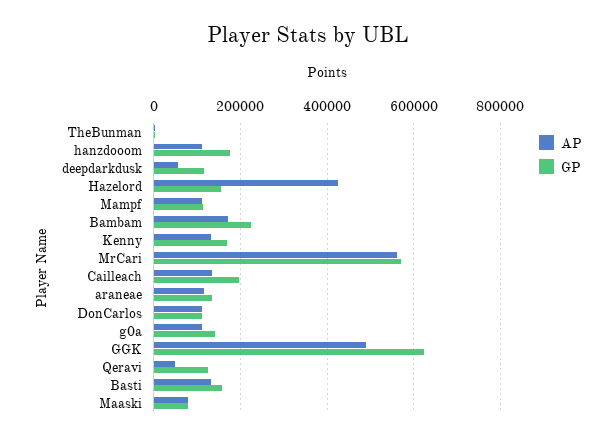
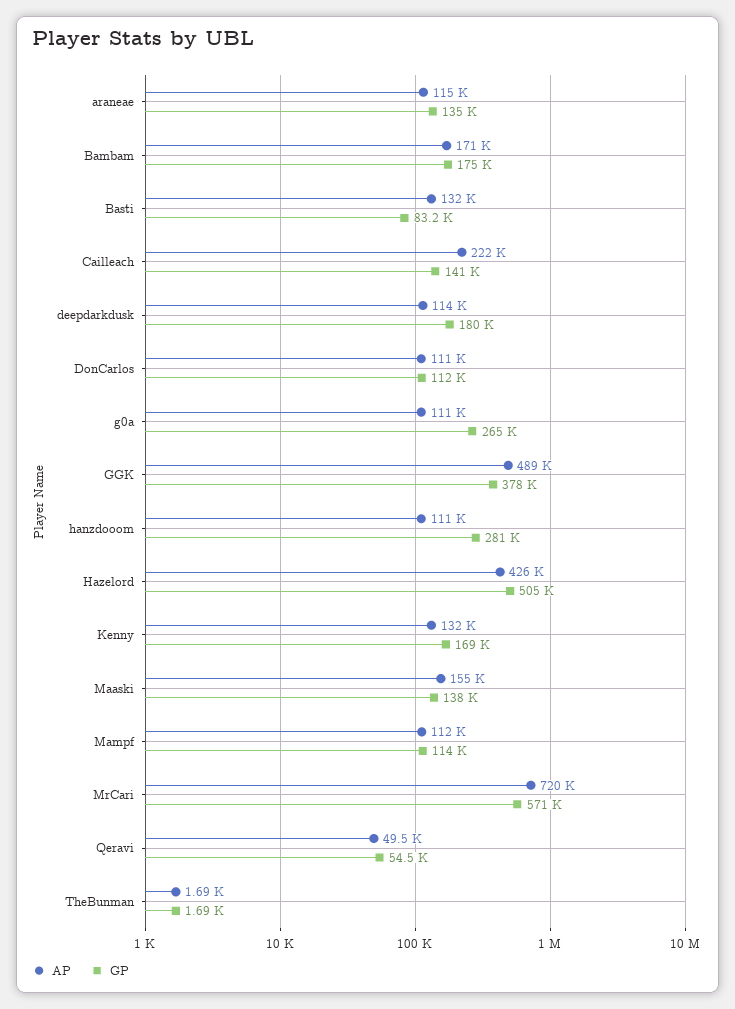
  {
    "AP": {
      "TheBunman": 1690,
      "hanzdooom": 111000,
-     "deepdarkdusk": 60000,
+     "deepdarkdusk": 114000,
      "Hazelord": 426000,
      "Mampf": 112000,
      "Bambam": 171000,
      "Kenny": 132000,
-     "MrCari": 560000,
+     "MrCari": 720000,
-     "Cailleach": 140000,
+     "Cailleach": 222000,
      "araneae": 115000,
      "DonCarlos": 111000,
      "g0a": 111000,
      "GGK": 489000,
      "Qeravi": 49500,
      "Basti": 132000,
-     "Maaski": 80000
+     "Maaski": 155000
    },
    "GP": {
      "TheBunman": 1690,
-     "hanzdooom": 180000,
+     "hanzdooom": 281000,
-     "deepdarkdusk": 120000,
+     "deepdarkdusk": 180000,
-     "Hazelord": 160000,
+     "Hazelord": 505000,
      "Mampf": 114000,
-     "Bambam": 220000,
+     "Bambam": 175000,
      "Kenny": 169000,
      "MrCari": 571000,
-     "Cailleach": 200000,
+     "Cailleach": 141000,
      "araneae": 135000,
      "DonCarlos": 112000,
-     "g0a": 140000,
+     "g0a": 265000,
-     "GGK": 620000,
+     "GGK": 378000,
-     "Qeravi": 120000,
+     "Qeravi": 54500,
-     "Basti": 160000,
+     "Basti": 83200,
-     "Maaski": 80000
+     "Maaski": 138000
    }
  }

